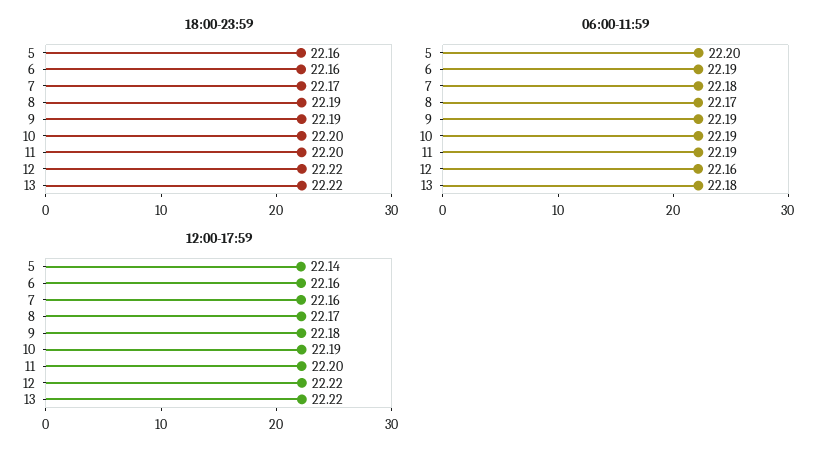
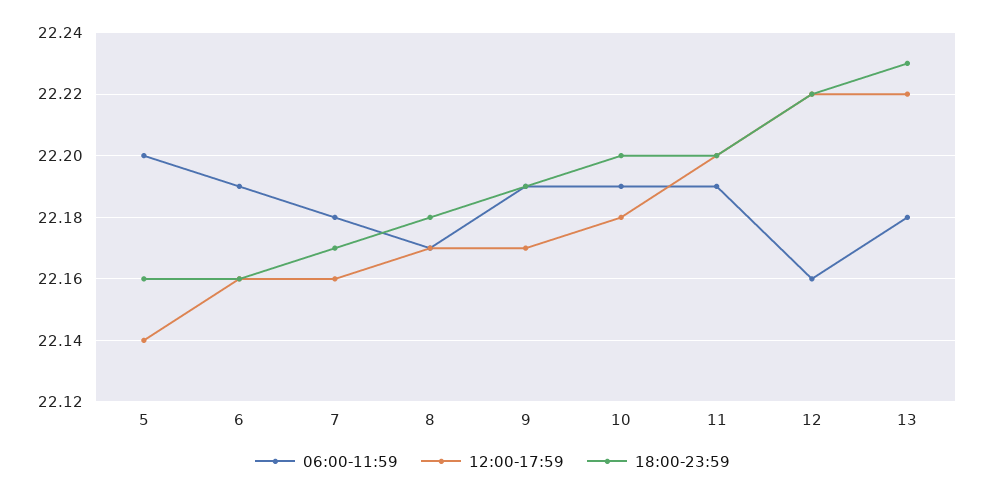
  {
    "18:00-23:59": {
      "5": 22.16,
      "6": 22.16,
      "7": 22.17,
-     "8": 22.19,
+     "8": 22.18,
      "9": 22.19,
      "10": 22.2,
      "11": 22.2,
      "12": 22.22,
-     "13": 22.22
+     "13": 22.23
    },
    "06:00-11:59": {
      "5": 22.2,
      "6": 22.19,
      "7": 22.18,
      "8": 22.17,
      "9": 22.19,
      "10": 22.19,
      "11": 22.19,
      "12": 22.16,
      "13": 22.18
    },
    "12:00-17:59": {
      "5": 22.14,
      "6": 22.16,
      "7": 22.16,
      "8": 22.17,
-     "9": 22.18,
+     "9": 22.17,
-     "10": 22.19,
+     "10": 22.18,
      "11": 22.2,
      "12": 22.22,
      "13": 22.22
    }
  }

